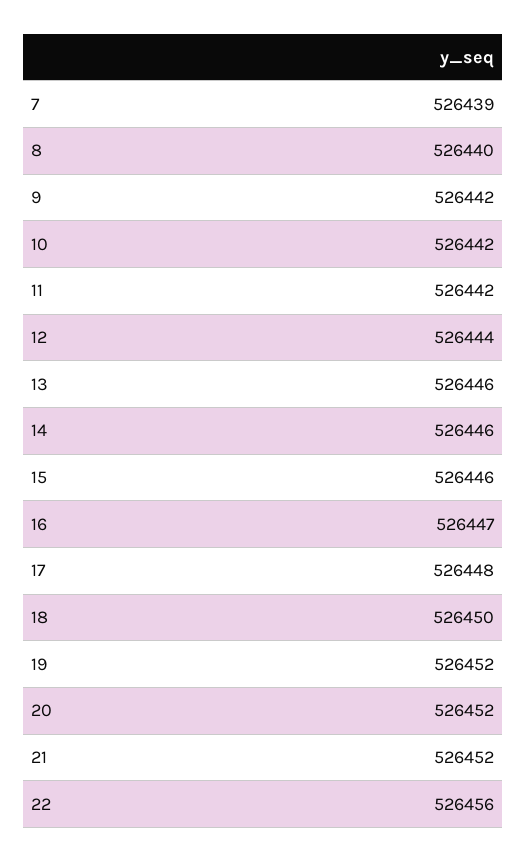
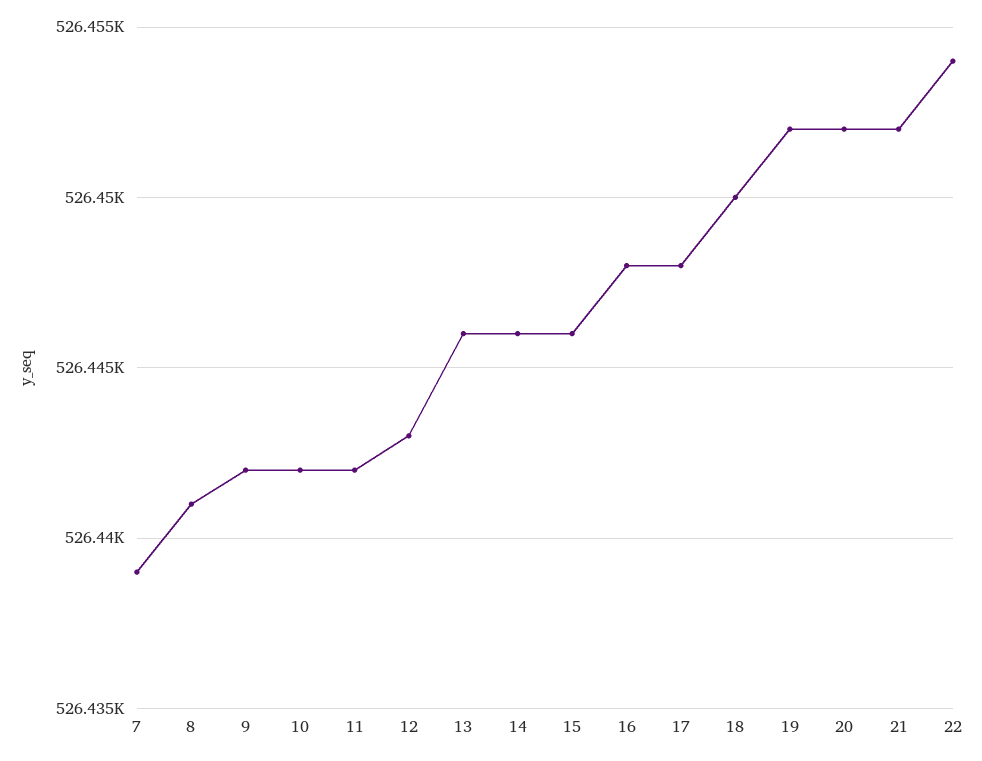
  {
    "7": 526439,
-   "8": 526440,
+   "8": 526441,
    "9": 526442,
    "10": 526442,
    "11": 526442,
-   "12": 526444,
+   "12": 526443,
    "13": 526446,
    "14": 526446,
    "15": 526446,
-   "16": 526447,
+   "16": 526448,
    "17": 526448,
    "18": 526450,
    "19": 526452,
    "20": 526452,
    "21": 526452,
-   "22": 526456
+   "22": 526454
  }

